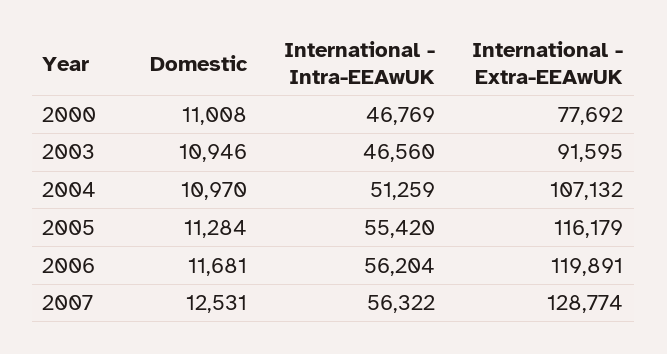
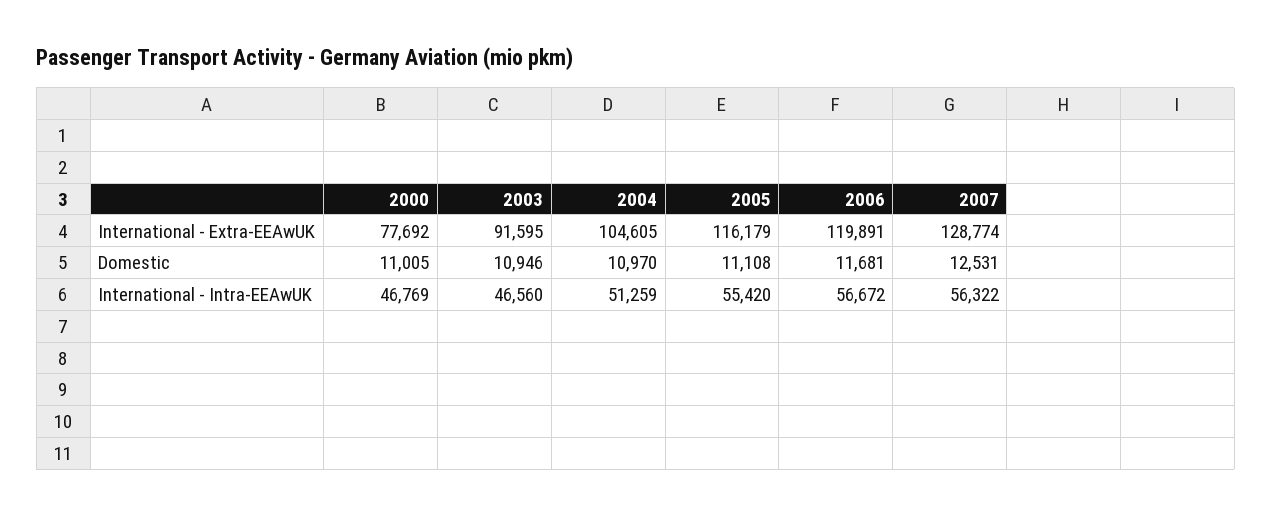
  {
    "Domestic": {
-     "2000": 11008,
+     "2000": 11005,
      "2003": 10946,
      "2004": 10970,
-     "2005": 11284,
+     "2005": 11108,
      "2006": 11681,
      "2007": 12531
    },
    "International - Intra-EEAwUK": {
      "2000": 46769,
      "2003": 46560,
      "2004": 51259,
      "2005": 55420,
-     "2006": 56204,
+     "2006": 56672,
      "2007": 56322
    },
    "International - Extra-EEAwUK": {
      "2000": 77692,
      "2003": 91595,
-     "2004": 107132,
+     "2004": 104605,
      "2005": 116179,
      "2006": 119891,
      "2007": 128774
    }
  }

